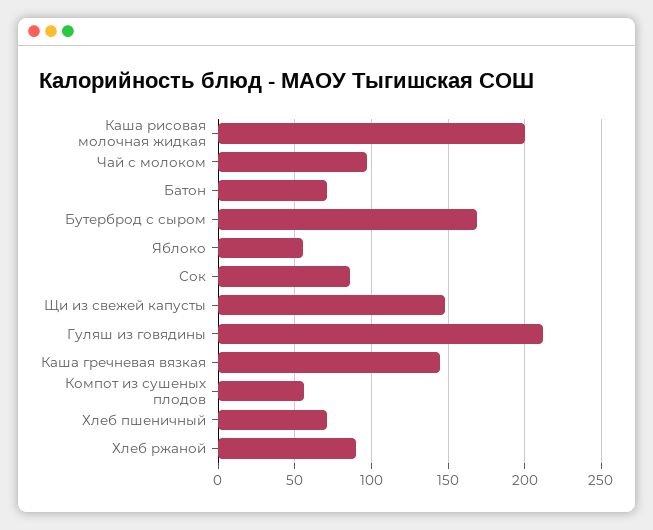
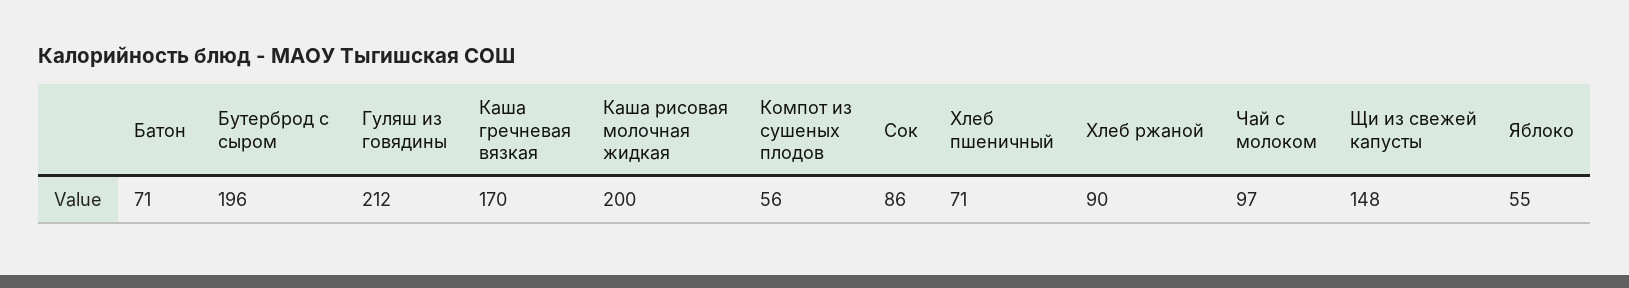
  {
    "Каша рисовая молочная жидкая": 200,
    "Чай с молоком": 97,
    "Батон": 71,
-   "Бутерброд с сыром": 170,
+   "Бутерброд с сыром": 196,
    "Яблоко": 55,
    "Сок": 86,
    "Щи из свежей капусты": 148,
    "Гуляш из говядины": 212,
-   "Каша гречневая вязкая": 145,
+   "Каша гречневая вязкая": 170,
    "Компот из сушеных плодов": 56,
    "Хлеб пшеничный": 71,
    "Хлеб ржаной": 90
  }

